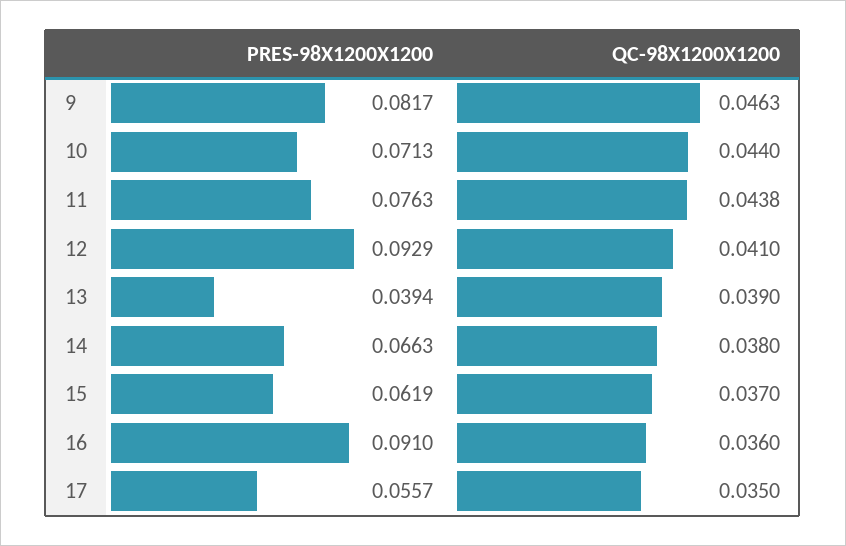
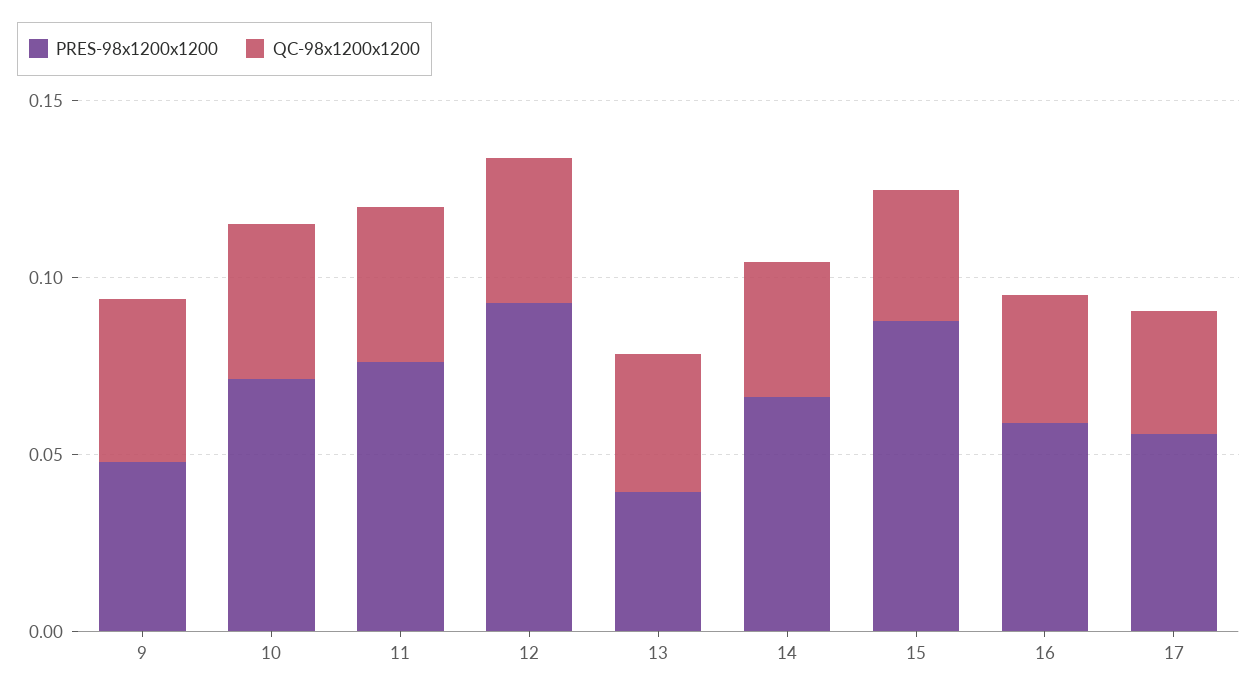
  {
    "PRES-98X1200X1200": {
-     "9": 0.0817,
+     "9": 0.05,
      "10": 0.0713,
      "11": 0.0763,
      "12": 0.0929,
      "13": 0.0394,
      "14": 0.0663,
-     "15": 0.0619,
+     "15": 0.09,
-     "16": 0.091,
+     "16": 0.06,
      "17": 0.0557
    },
    "QC-98X1200X1200": {
      "9": 0.0463,
      "10": 0.044,
      "11": 0.0438,
      "12": 0.041,
      "13": 0.039,
      "14": 0.038,
      "15": 0.037,
      "16": 0.036,
      "17": 0.035
    }
  }

